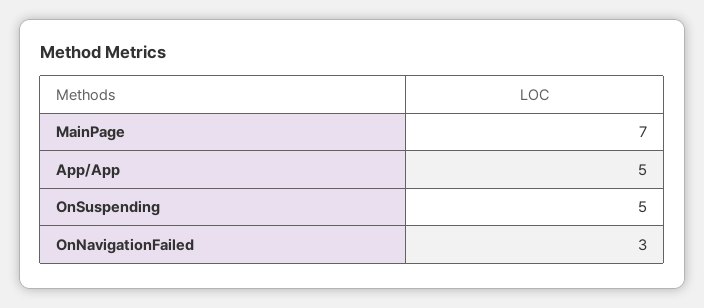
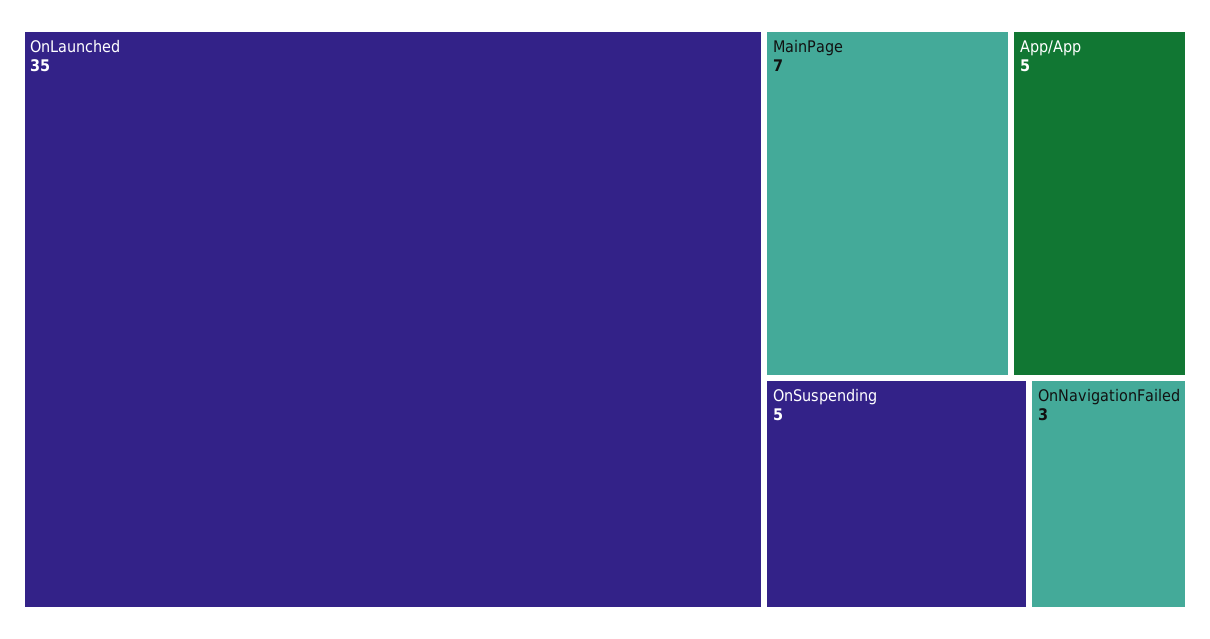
  {
    "MainPage": 7,
    "App/App": 5,
    "OnSuspending": 5,
-   "OnNavigationFailed": 3
+   "OnNavigationFailed": 3,
+   "OnLaunched": 35
  }

